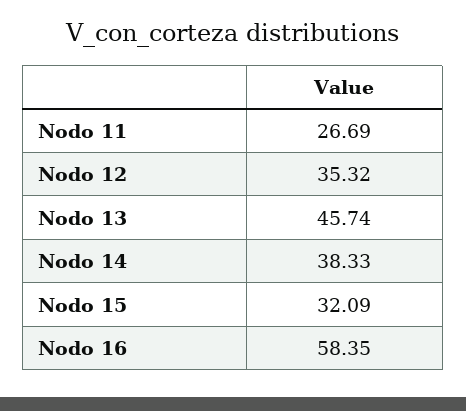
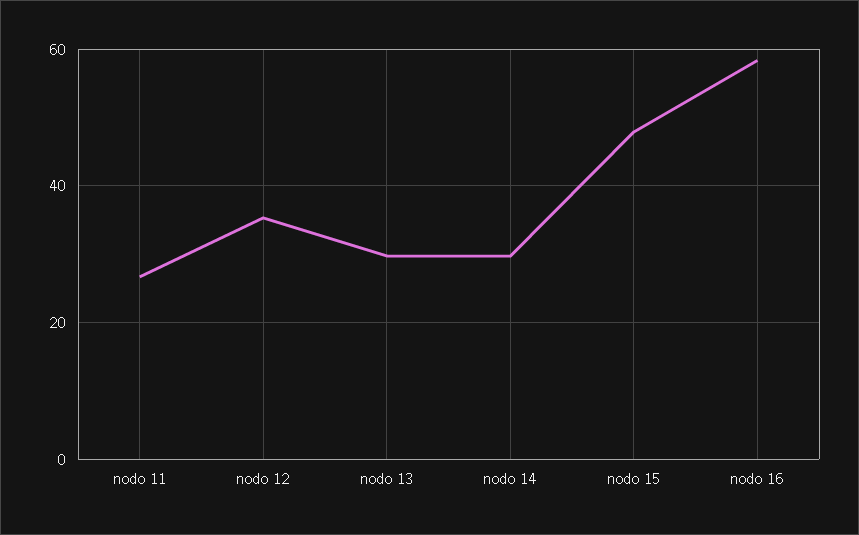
  {
    "Nodo 11": 26.69,
    "Nodo 12": 35.32,
-   "Nodo 13": 45.74,
+   "Nodo 13": 30,
-   "Nodo 14": 38.33,
+   "Nodo 14": 30,
-   "Nodo 15": 32.09,
+   "Nodo 15": 48,
    "Nodo 16": 58.35
  }

